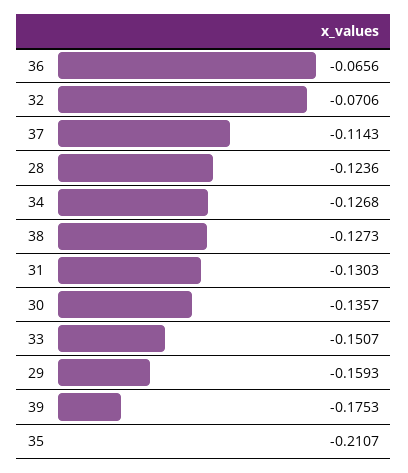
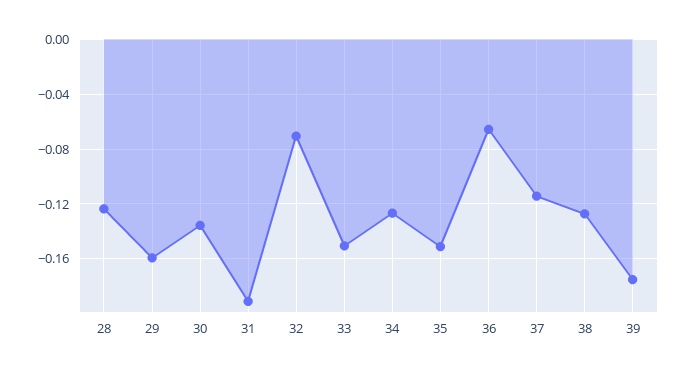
  {
    "36": -0.0656,
    "32": -0.0706,
    "37": -0.1143,
    "28": -0.1236,
    "34": -0.1268,
    "38": -0.1273,
-   "31": -0.1303,
+   "31": -0.19,
    "30": -0.1357,
    "33": -0.1507,
    "29": -0.1593,
    "39": -0.1753,
-   "35": -0.2107
+   "35": -0.15
  }

